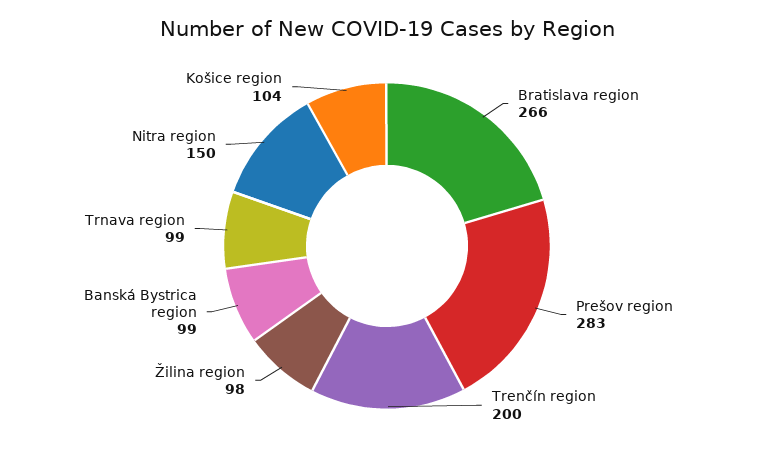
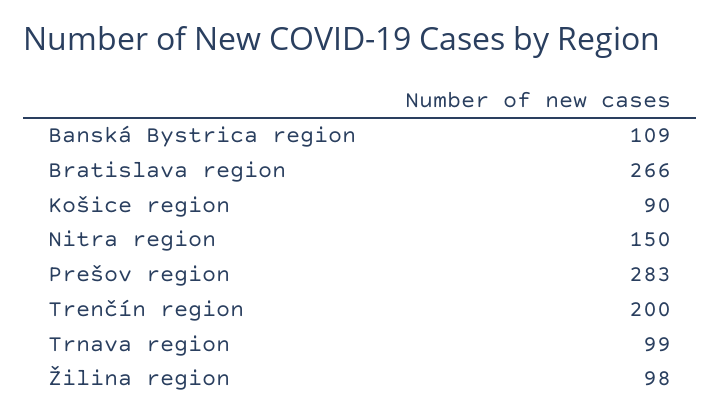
  {
    "Bratislava region": 266,
    "Prešov region": 283,
    "Trenčín region": 200,
    "Žilina region": 98,
-   "Banská Bystrica region": 99,
+   "Banská Bystrica region": 109,
    "Trnava region": 99,
    "Nitra region": 150,
-   "Košice region": 104
+   "Košice region": 90
  }

